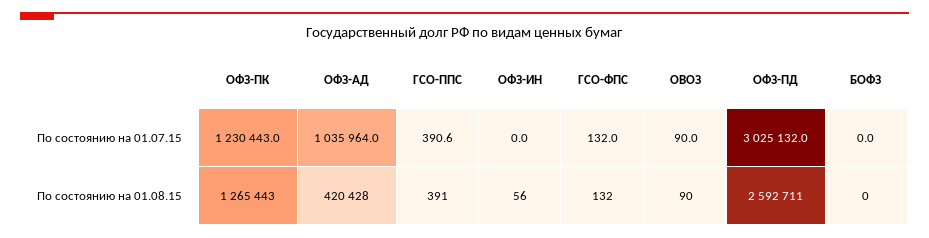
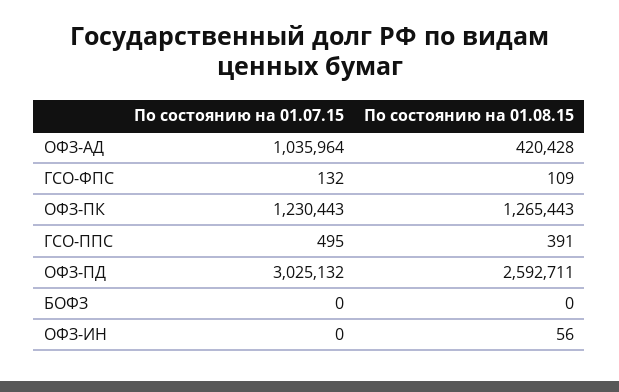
  {
    "ОФЗ-ПК": {
      "По состоянию на 01.07.15": 1230443,
      "По состоянию на 01.08.15": 1265443
    },
    "ОФЗ-АД": {
      "По состоянию на 01.07.15": 1035964,
      "По состоянию на 01.08.15": 420428
    },
    "ГСО-ППС": {
-     "По состоянию на 01.07.15": 390.6,
+     "По состоянию на 01.07.15": 495,
      "По состоянию на 01.08.15": 391
    },
    "ОФЗ-ИН": {
      "По состоянию на 01.07.15": 0,
      "По состоянию на 01.08.15": 56
    },
    "ГСО-ФПС": {
      "По состоянию на 01.07.15": 132,
-     "По состоянию на 01.08.15": 132
+     "По состоянию на 01.08.15": 109
    },
-   "ОВОЗ": {
-     "По состоянию на 01.07.15": 90,
-     "По состоянию на 01.08.15": 90
-   },
    "ОФЗ-ПД": {
      "По состоянию на 01.07.15": 3025132,
      "По состоянию на 01.08.15": 2592711
    },
    "БОФЗ": {
      "По состоянию на 01.07.15": 0,
      "По состоянию на 01.08.15": 0
    }
  }

